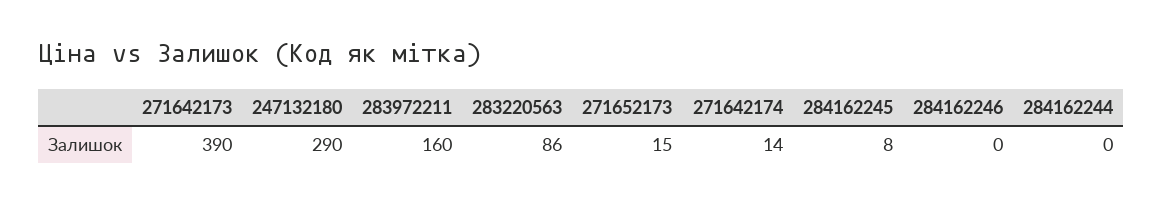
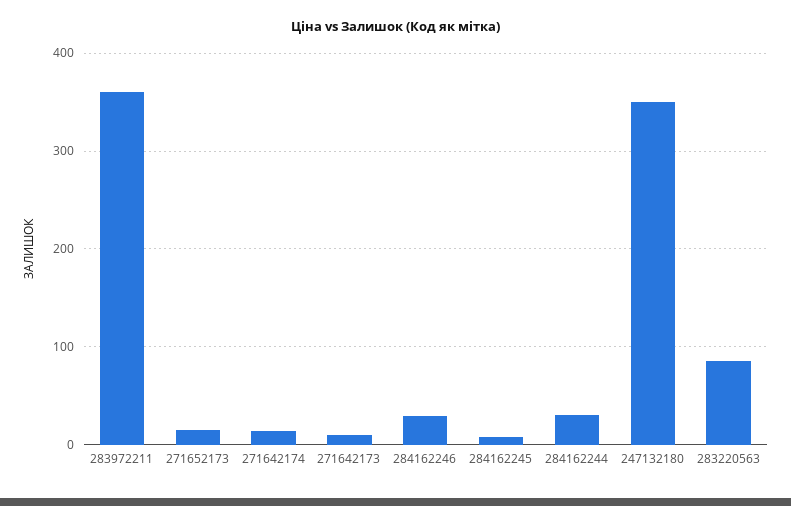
  {
-   "271642173": 390,
+   "271642173": 10,
-   "247132180": 290,
+   "247132180": 350,
-   "283972211": 160,
+   "283972211": 360,
    "283220563": 86,
    "271652173": 15,
    "271642174": 14,
    "284162245": 8,
-   "284162246": 0,
+   "284162246": 30,
-   "284162244": 0
+   "284162244": 30
  }

